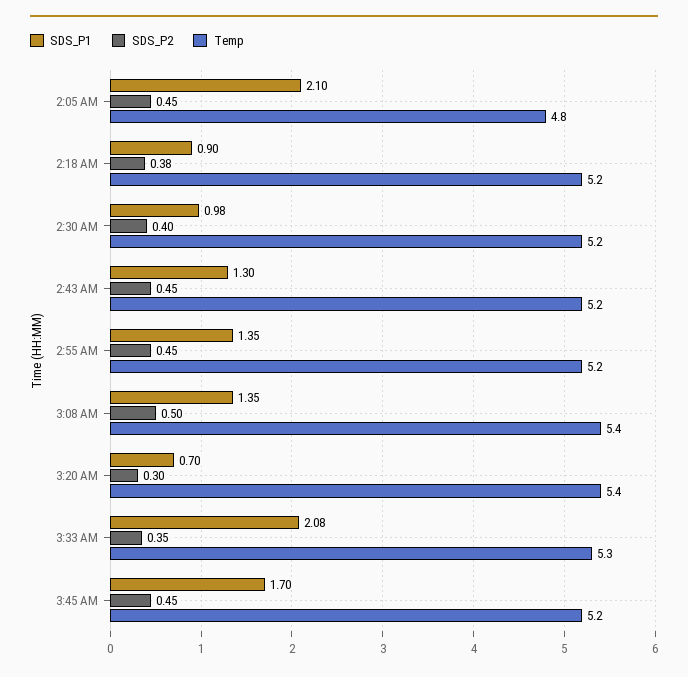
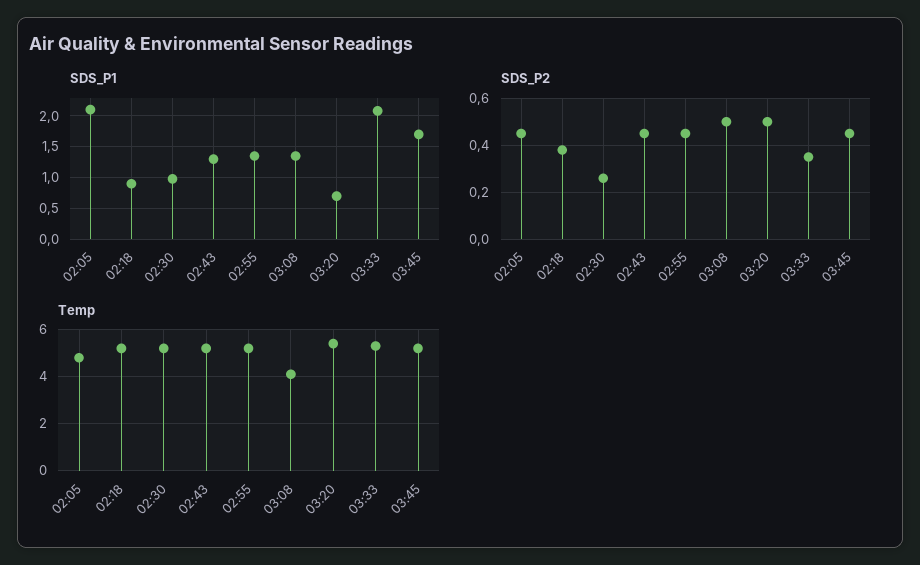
  {
    "SDS_P1": {
      "2:05 AM": 2.1,
      "2:18 AM": 0.9,
      "2:30 AM": 0.98,
      "2:43 AM": 1.3,
      "2:55 AM": 1.35,
      "3:08 AM": 1.35,
      "3:20 AM": 0.7,
      "3:33 AM": 2.08,
      "3:45 AM": 1.7
    },
    "SDS_P2": {
      "2:05 AM": 0.45,
      "2:18 AM": 0.38,
-     "2:30 AM": 0.4,
+     "2:30 AM": 0.25,
      "2:43 AM": 0.45,
      "2:55 AM": 0.45,
      "3:08 AM": 0.5,
-     "3:20 AM": 0.3,
+     "3:20 AM": 0.5,
      "3:33 AM": 0.35,
      "3:45 AM": 0.45
    },
    "Temp": {
      "2:05 AM": 4.8,
      "2:18 AM": 5.2,
      "2:30 AM": 5.2,
      "2:43 AM": 5.2,
      "2:55 AM": 5.2,
-     "3:08 AM": 5.4,
+     "3:08 AM": 4,
      "3:20 AM": 5.4,
      "3:33 AM": 5.3,
      "3:45 AM": 5.2
    }
  }

